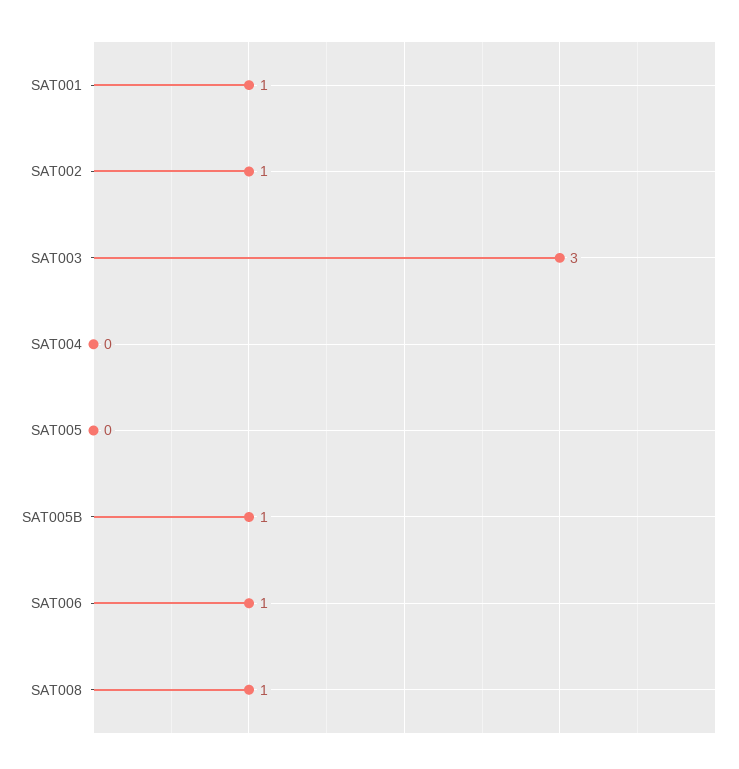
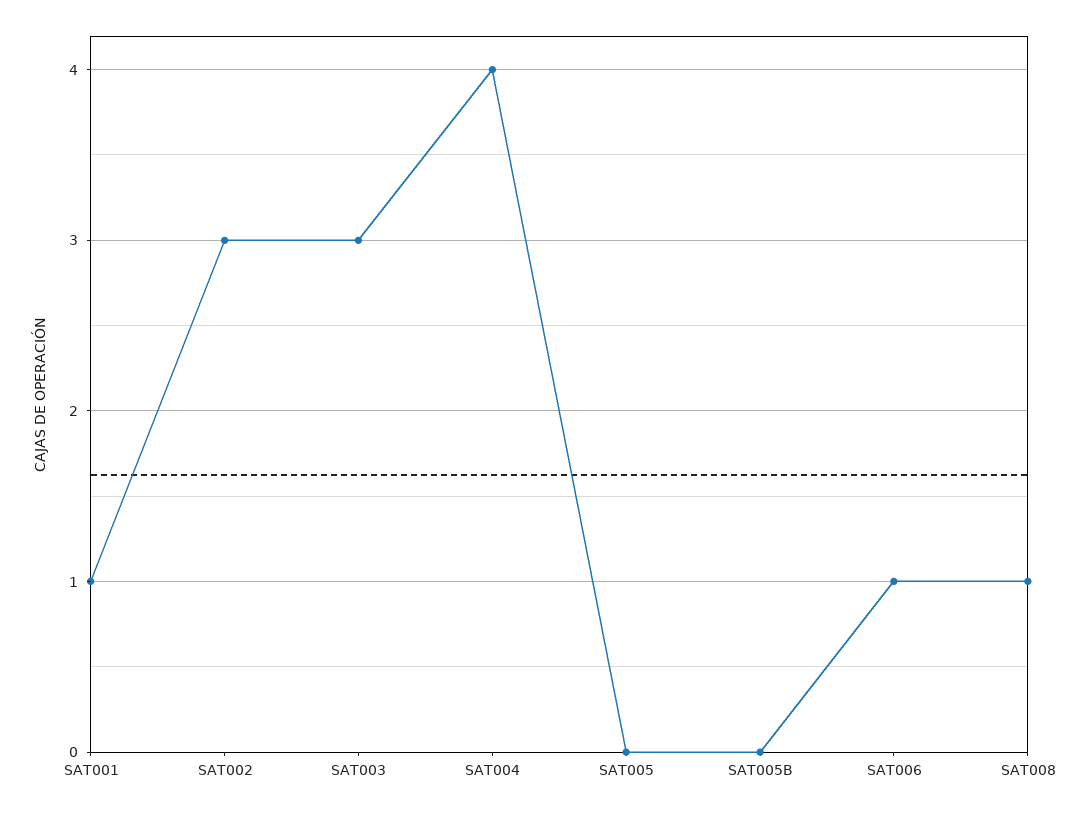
  {
    "SAT001": 1,
-   "SAT002": 1,
+   "SAT002": 3,
    "SAT003": 3,
-   "SAT004": 0,
+   "SAT004": 4,
    "SAT005": 0,
-   "SAT005B": 1,
+   "SAT005B": 0,
    "SAT006": 1,
    "SAT008": 1
  }

